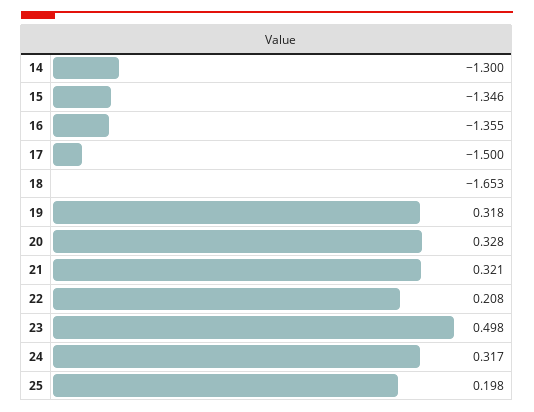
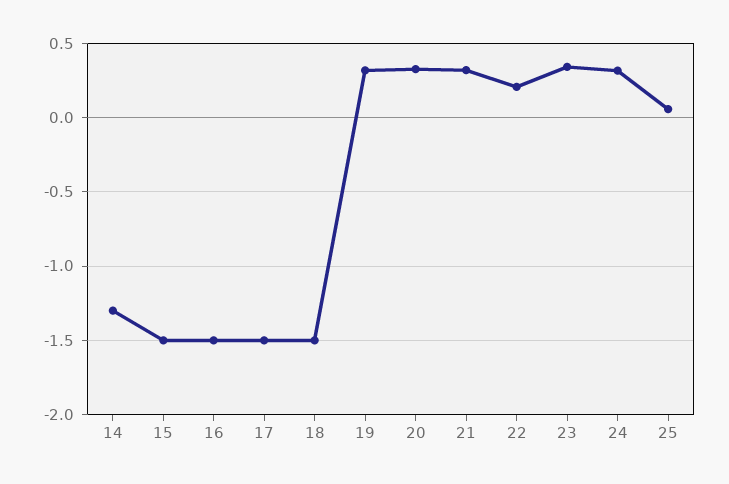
  {
    "14": -1.3,
-   "15": -1.346,
+   "15": -1.5,
-   "16": -1.355,
+   "16": -1.5,
    "17": -1.5,
-   "18": -1.653,
+   "18": -1.5,
    "19": 0.318,
    "20": 0.328,
    "21": 0.321,
    "22": 0.208,
-   "23": 0.498,
+   "23": 0.35,
    "24": 0.317,
-   "25": 0.198
+   "25": 0.05
  }

